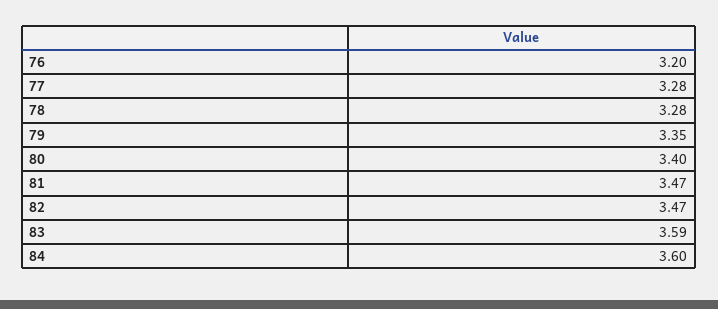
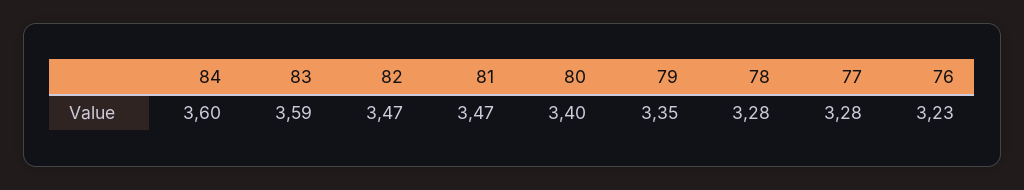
  {
-   "76": 3.2,
+   "76": 3.23,
    "77": 3.28,
    "78": 3.28,
    "79": 3.35,
    "80": 3.4,
    "81": 3.47,
    "82": 3.47,
    "83": 3.59,
    "84": 3.6
  }

